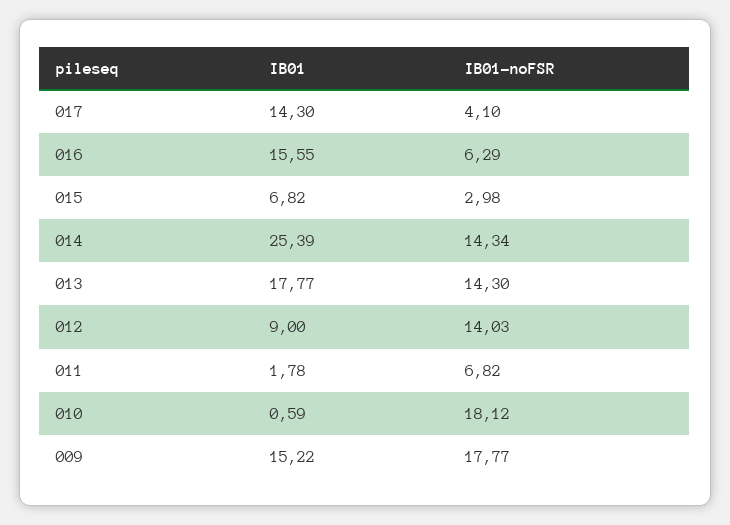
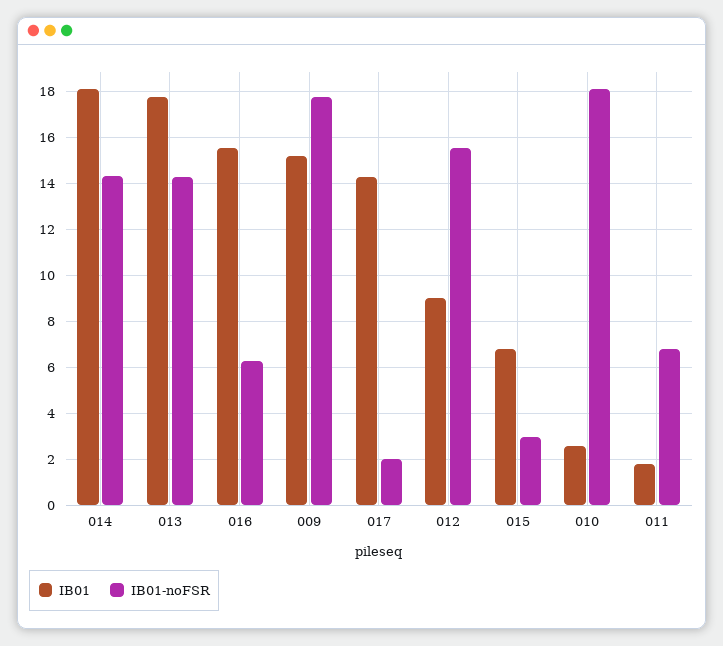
  {
    "IB01": {
      "017": 14.3,
      "016": 15.55,
      "015": 6.82,
-     "014": 25.39,
+     "014": 18,
      "013": 17.77,
      "012": 9,
      "011": 1.78,
-     "010": 0.59,
+     "010": 2.5,
      "009": 15.22
    },
    "IB01-noFSR": {
-     "017": 4.1,
+     "017": 2,
      "016": 6.29,
      "015": 2.98,
      "014": 14.34,
      "013": 14.3,
-     "012": 14.03,
+     "012": 15.5,
      "011": 6.82,
      "010": 18.12,
      "009": 17.77
    }
  }

